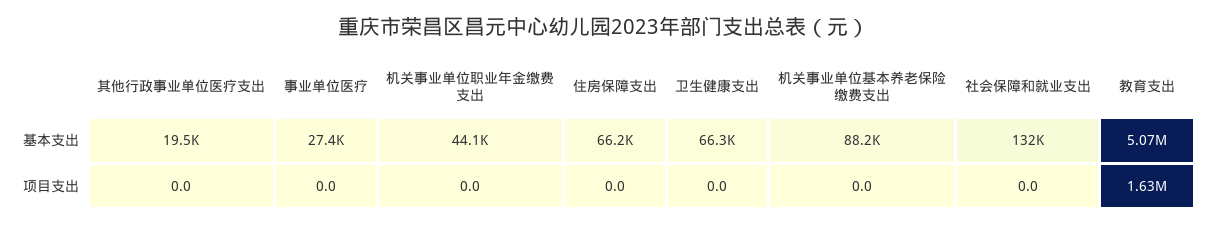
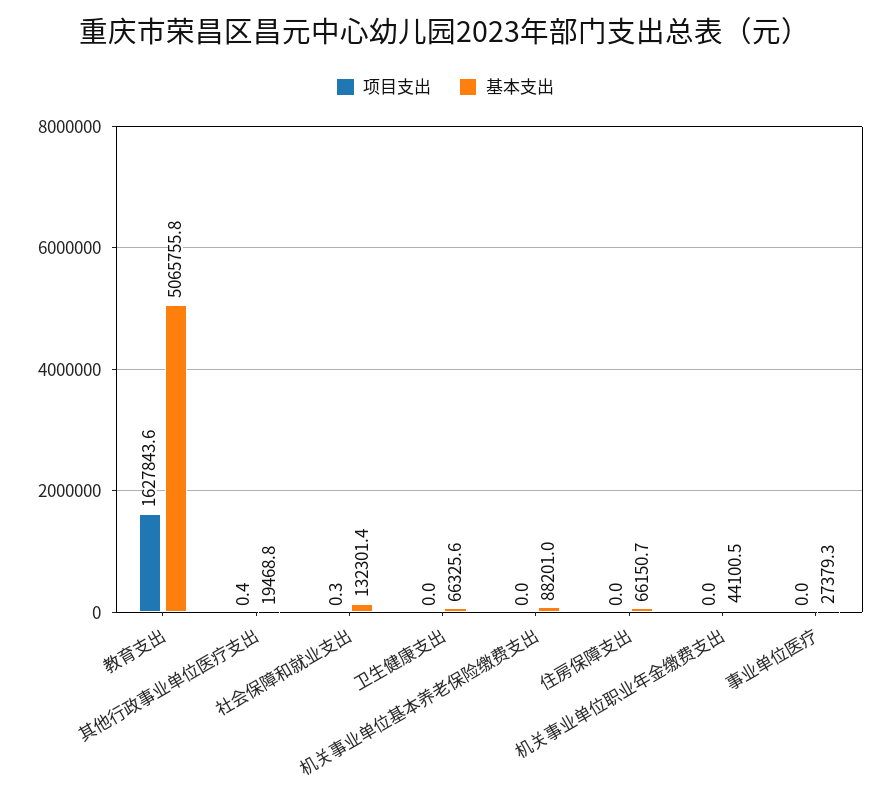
  {
    "基本支出": {
      "其他行政事业单位医疗支出": 19468.8,
      "事业单位医疗": 27379.3,
      "机关事业单位职业年金缴费支出": 44100.5,
      "住房保障支出": 66150.7,
      "卫生健康支出": 66325.6,
      "机关事业单位基本养老保险缴费支出": 88201,
      "社会保障和就业支出": 132301.4,
      "教育支出": 5065755.8
    },
    "项目支出": {
-     "其他行政事业单位医疗支出": 0,
+     "其他行政事业单位医疗支出": 0.4,
      "事业单位医疗": 0,
      "机关事业单位职业年金缴费支出": 0,
      "住房保障支出": 0,
      "卫生健康支出": 0,
      "机关事业单位基本养老保险缴费支出": 0,
-     "社会保障和就业支出": 0,
+     "社会保障和就业支出": 0.3,
      "教育支出": 1627843.6
    }
  }

